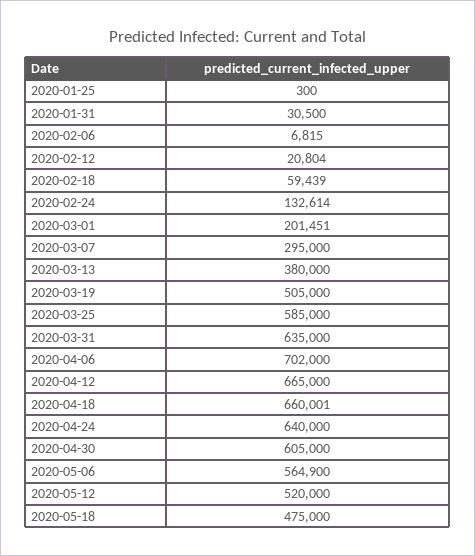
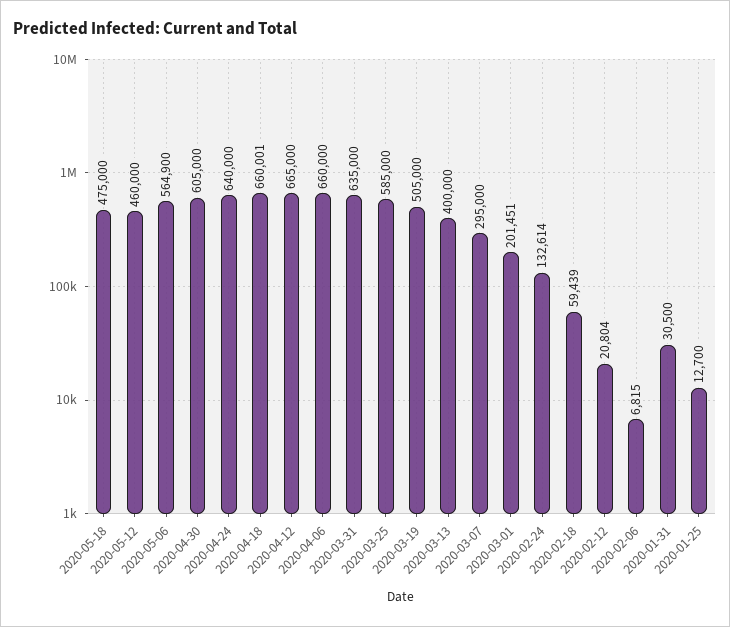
  {
-   "2020-01-25": 300,
+   "2020-01-25": 12700,
    "2020-01-31": 30500,
    "2020-02-06": 6815,
    "2020-02-12": 20804,
    "2020-02-18": 59439,
    "2020-02-24": 132614,
    "2020-03-01": 201451,
    "2020-03-07": 295000,
-   "2020-03-13": 380000,
+   "2020-03-13": 400000,
    "2020-03-19": 505000,
    "2020-03-25": 585000,
    "2020-03-31": 635000,
-   "2020-04-06": 702000,
+   "2020-04-06": 660000,
    "2020-04-12": 665000,
    "2020-04-18": 660001,
    "2020-04-24": 640000,
    "2020-04-30": 605000,
    "2020-05-06": 564900,
-   "2020-05-12": 520000,
+   "2020-05-12": 460000,
    "2020-05-18": 475000
  }

